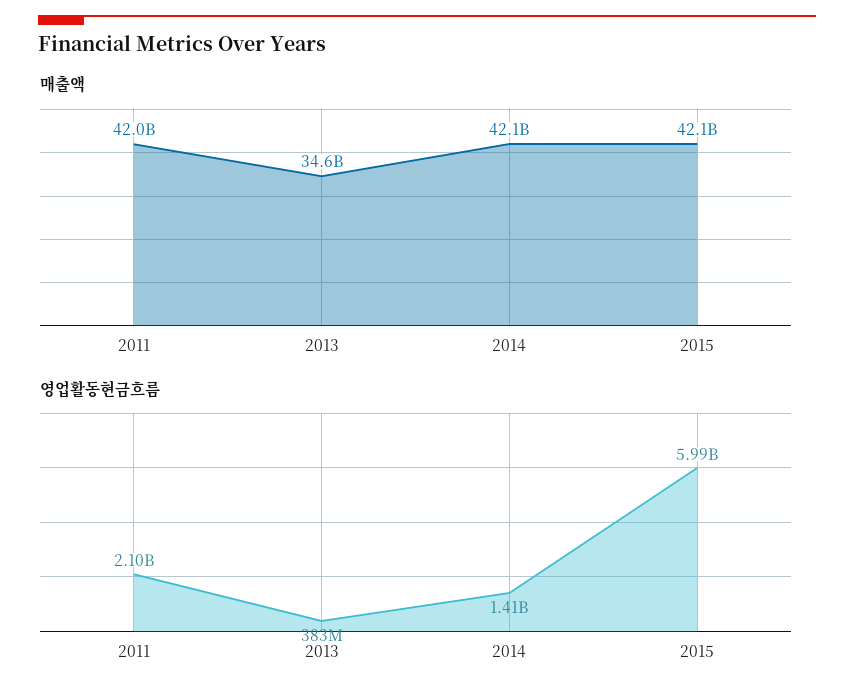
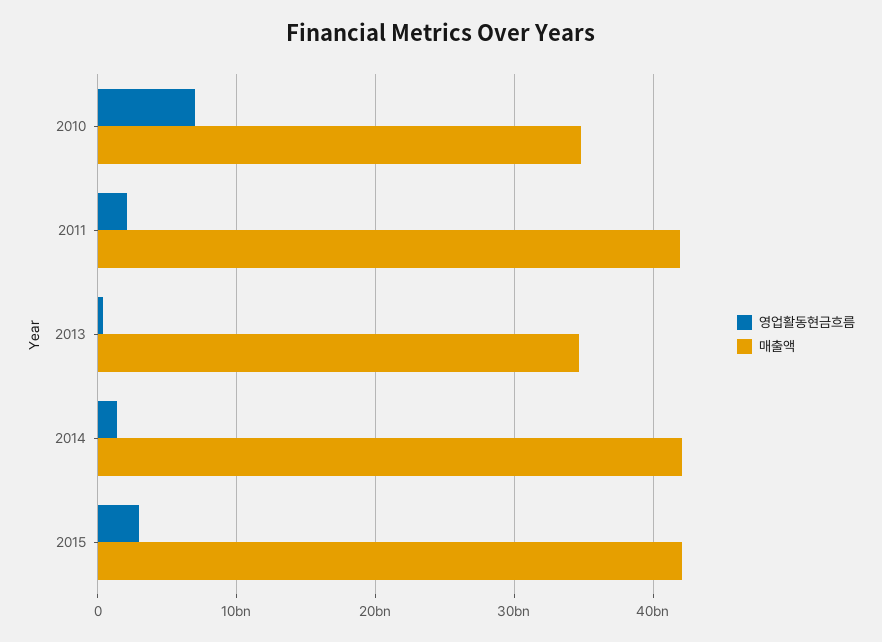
  {
    "매출액": {
      "2011": 42000000000,
      "2013": 34600000000,
      "2014": 42100000000,
-     "2015": 42100000000
+     "2015": 42100000000,
+     "2010": 35000000000
    },
    "영업활동현금흐름": {
      "2011": 2100000000,
      "2013": 383000000,
      "2014": 1410000000,
-     "2015": 5990000000
+     "2015": 3000000000,
+     "2010": 7000000000
    }
  }

